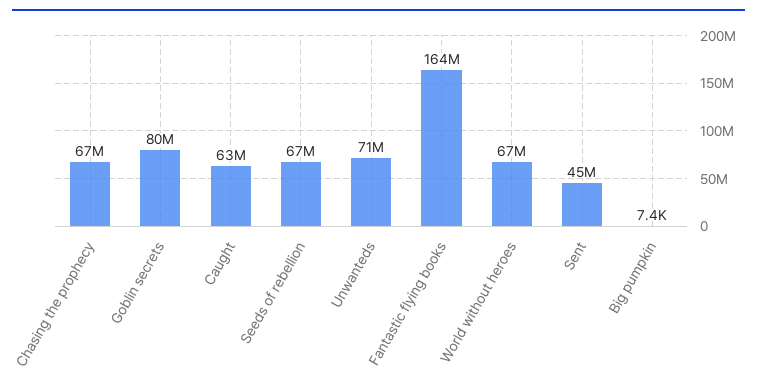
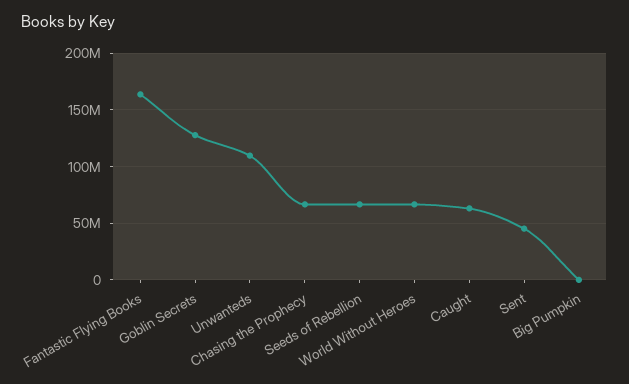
  {
    "Chasing the prophecy": 67000000,
-   "Goblin secrets": 80000000,
+   "Goblin secrets": 130000000,
    "Caught": 63000000,
    "Seeds of rebellion": 67000000,
-   "Unwanteds": 71000000,
+   "Unwanteds": 110000000,
    "Fantastic flying books": 164000000,
    "World without heroes": 67000000,
    "Sent": 45000000,
    "Big pumpkin": 7400
  }

